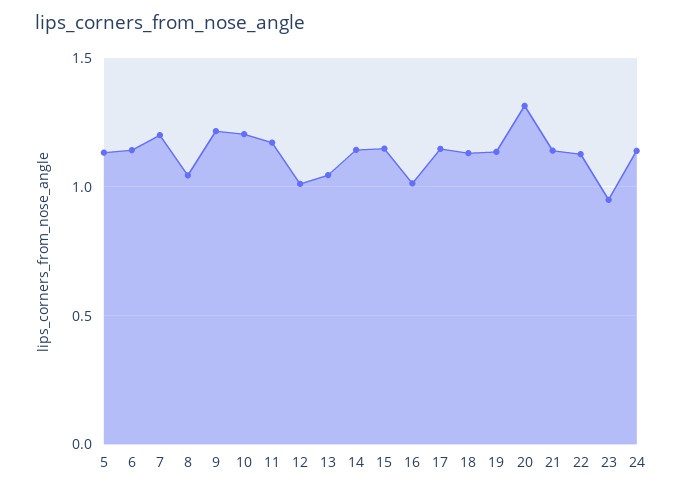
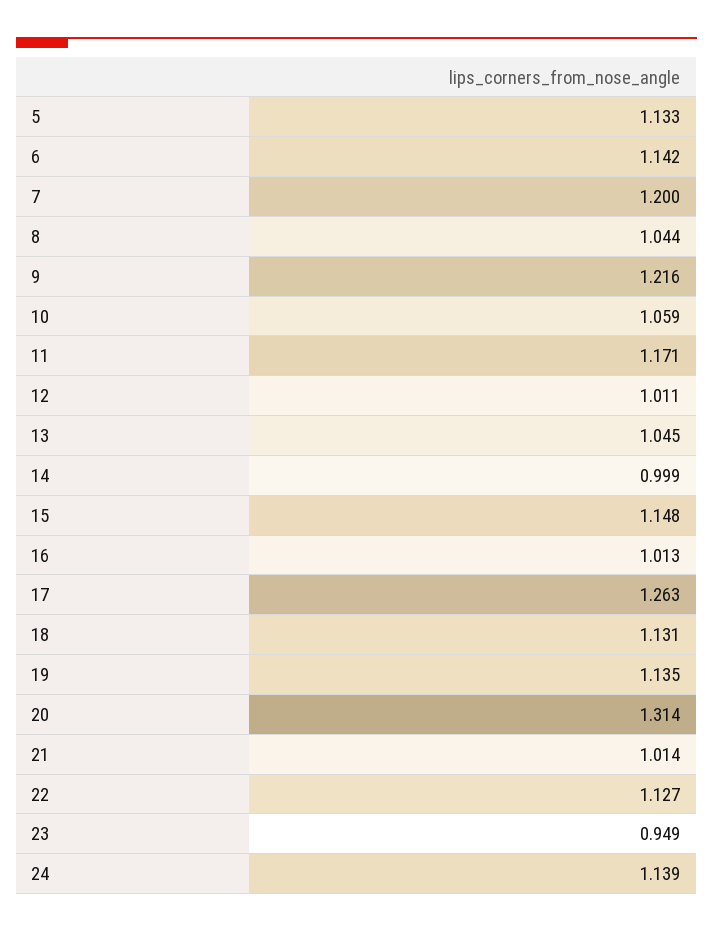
  {
    "5": 1.133,
    "6": 1.142,
    "7": 1.2,
    "8": 1.044,
    "9": 1.216,
-   "10": 1.2,
+   "10": 1.059,
    "11": 1.171,
    "12": 1.011,
    "13": 1.045,
-   "14": 1.15,
+   "14": 0.999,
    "15": 1.148,
    "16": 1.013,
-   "17": 1.15,
+   "17": 1.263,
    "18": 1.131,
    "19": 1.135,
    "20": 1.314,
-   "21": 1.15,
+   "21": 1.014,
    "22": 1.127,
    "23": 0.949,
    "24": 1.139
  }

